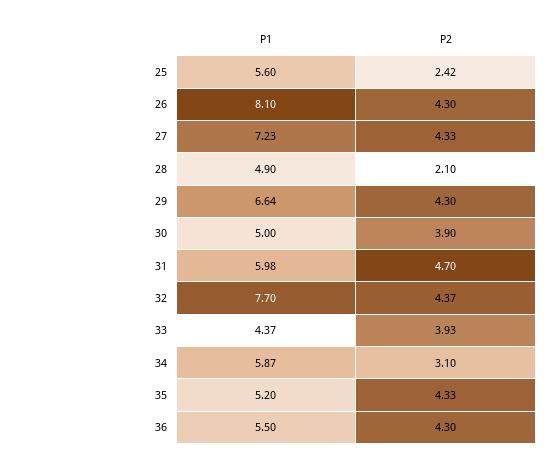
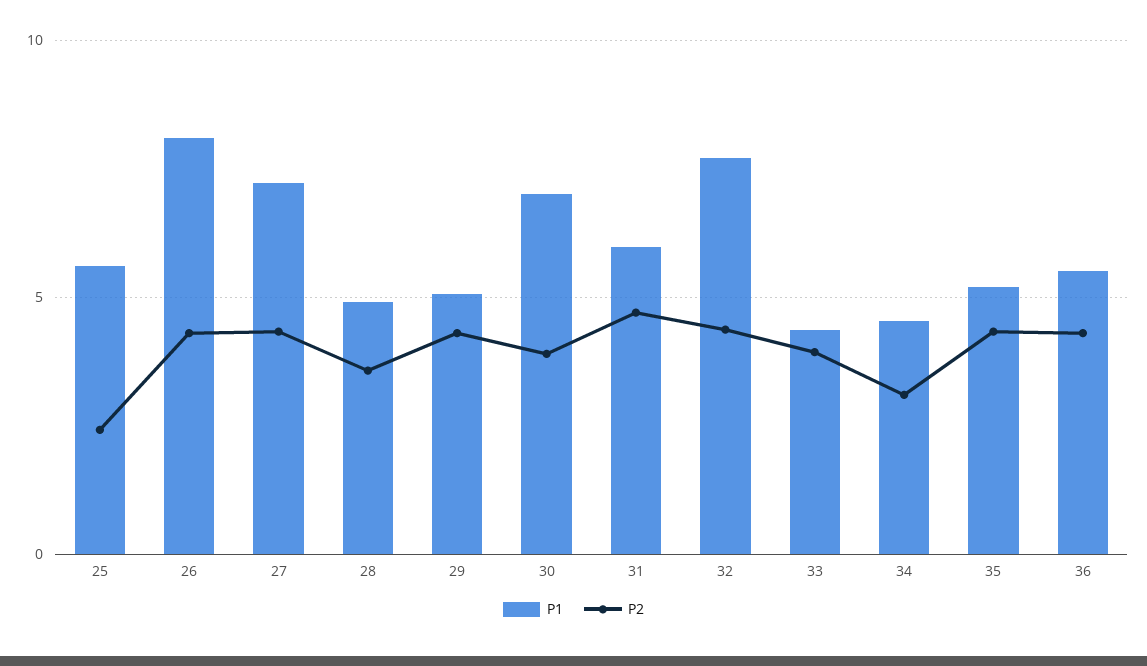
  {
    "P1": {
      "25": 5.6,
      "26": 8.1,
      "27": 7.23,
      "28": 4.9,
-     "29": 6.64,
+     "29": 5,
-     "30": 5,
+     "30": 7,
      "31": 5.98,
      "32": 7.7,
      "33": 4.37,
-     "34": 5.87,
+     "34": 4.5,
      "35": 5.2,
      "36": 5.5
    },
    "P2": {
      "25": 2.42,
      "26": 4.3,
      "27": 4.33,
-     "28": 2.1,
+     "28": 3.5,
      "29": 4.3,
      "30": 3.9,
      "31": 4.7,
      "32": 4.37,
      "33": 3.93,
      "34": 3.1,
      "35": 4.33,
      "36": 4.3
    }
  }

